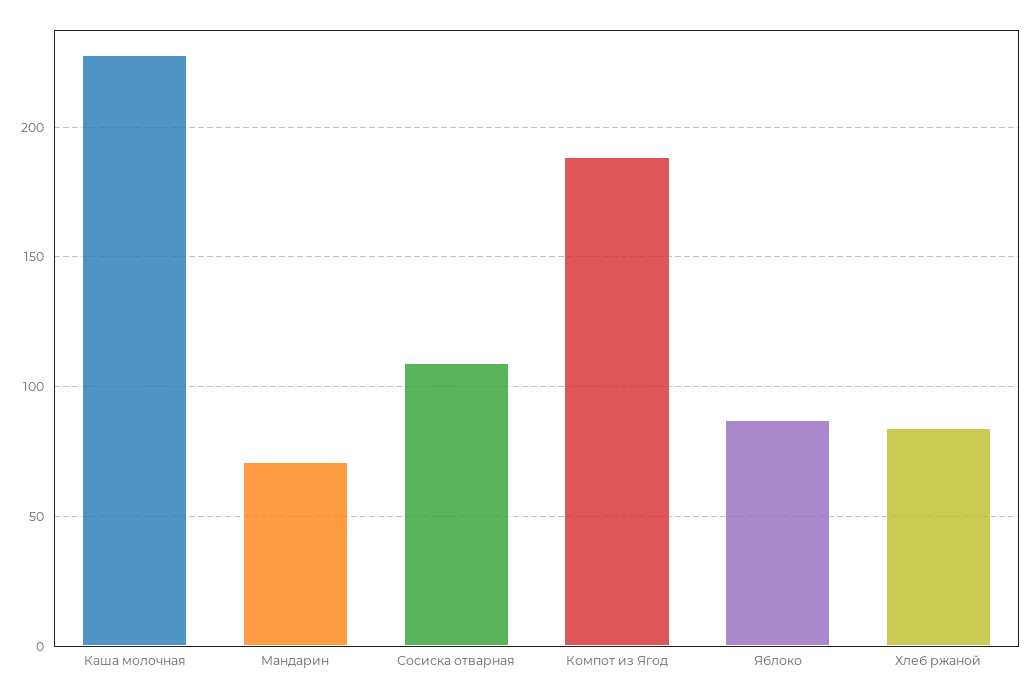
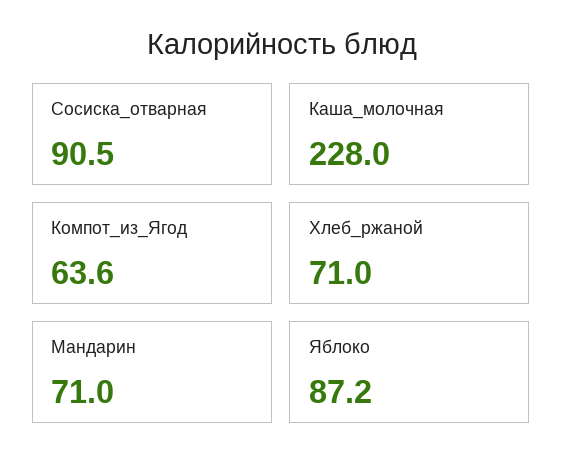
  {
    "Каша молочная": 228,
    "Мандарин": 71,
-   "Сосиска отварная": 110,
+   "Сосиска отварная": 90.5,
-   "Компот из Ягод": 190,
+   "Компот из Ягод": 63.6,
    "Яблоко": 87.2,
-   "Хлеб ржаной": 85
+   "Хлеб ржаной": 71
  }

